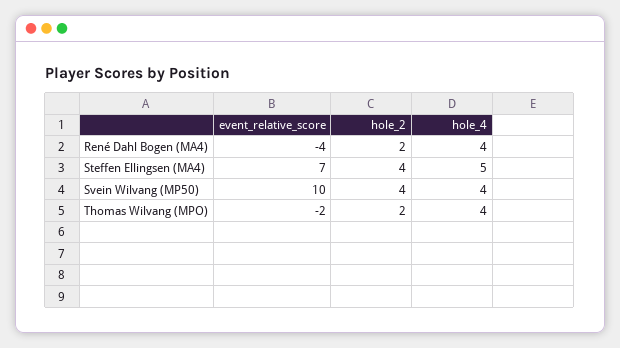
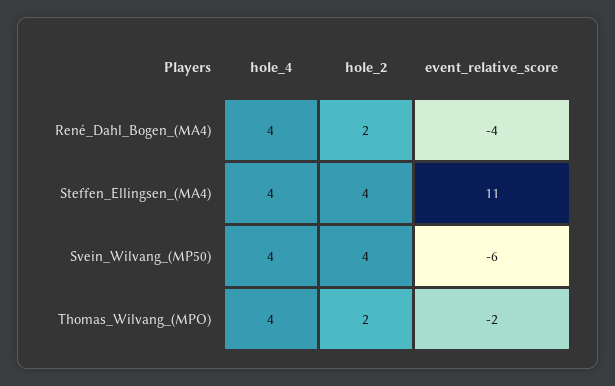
  {
    "event_relative_score": {
      "René Dahl Bogen (MA4)": -4,
-     "Steffen Ellingsen (MA4)": 7,
+     "Steffen Ellingsen (MA4)": 11,
-     "Svein Wilvang (MP50)": 10,
+     "Svein Wilvang (MP50)": -6,
      "Thomas Wilvang (MPO)": -2
    },
    "hole_2": {
      "René Dahl Bogen (MA4)": 2,
      "Steffen Ellingsen (MA4)": 4,
      "Svein Wilvang (MP50)": 4,
      "Thomas Wilvang (MPO)": 2
    },
    "hole_4": {
      "René Dahl Bogen (MA4)": 4,
-     "Steffen Ellingsen (MA4)": 5,
+     "Steffen Ellingsen (MA4)": 4,
      "Svein Wilvang (MP50)": 4,
      "Thomas Wilvang (MPO)": 4
    }
  }

